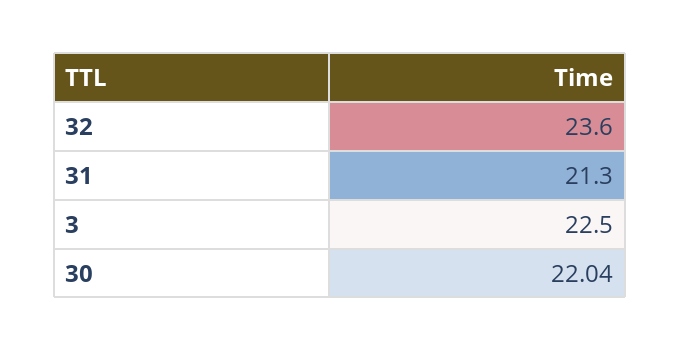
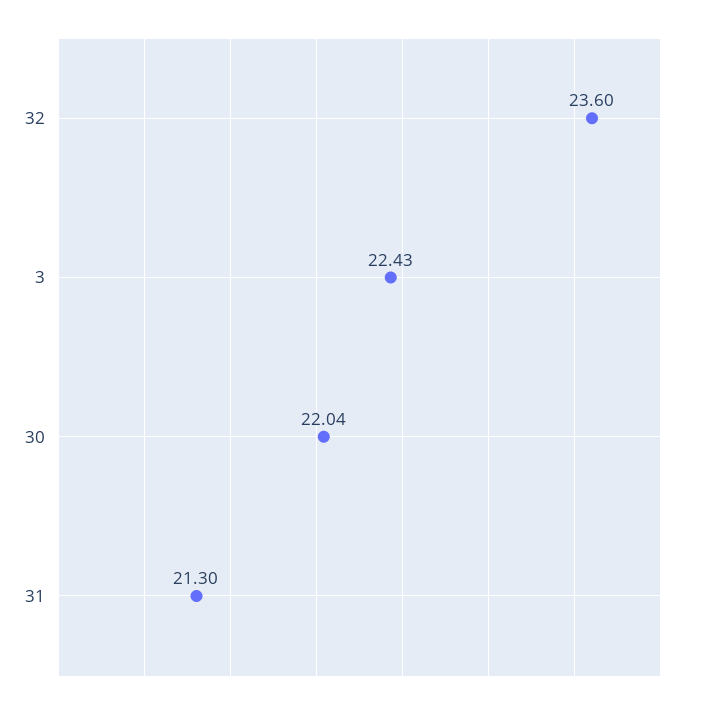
  {
    "32": 23.6,
    "31": 21.3,
-   "3": 22.5,
+   "3": 22.43,
    "30": 22.04
  }

